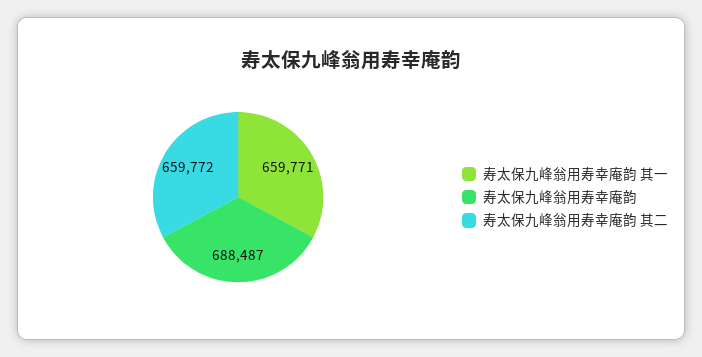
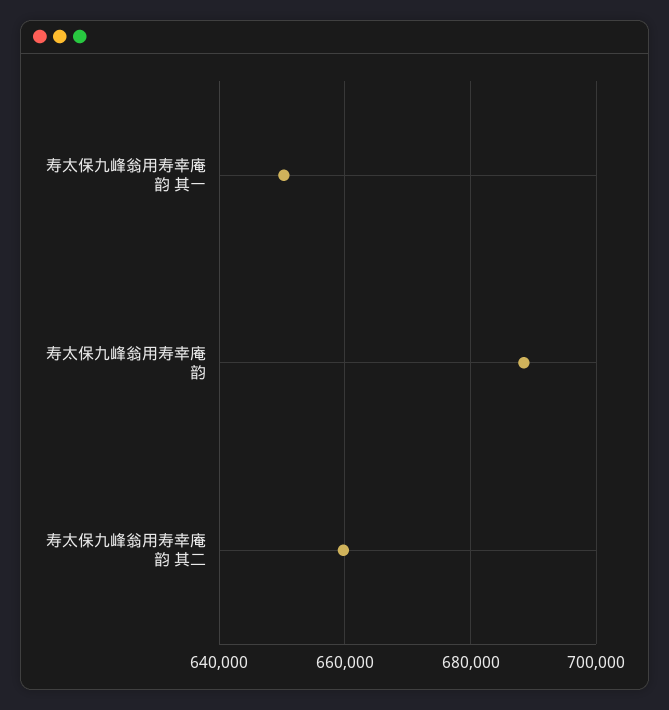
  {
-   "寿太保九峰翁用寿幸庵韵 其一": 659771,
+   "寿太保九峰翁用寿幸庵韵 其一": 650000,
    "寿太保九峰翁用寿幸庵韵": 688487,
    "寿太保九峰翁用寿幸庵韵 其二": 659772
  }

